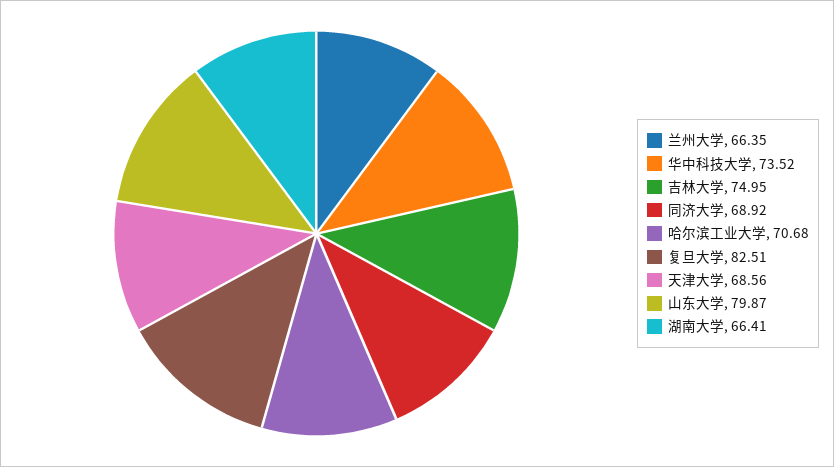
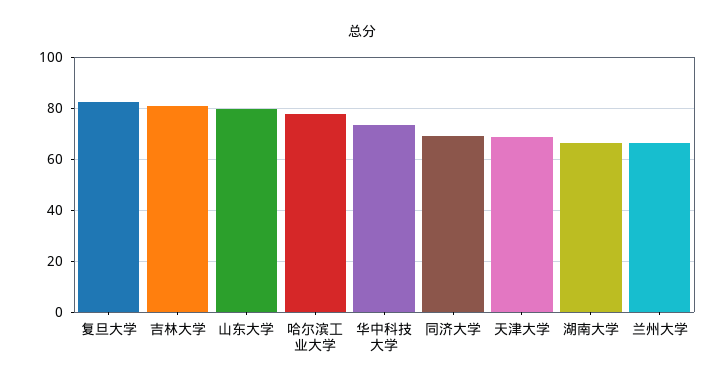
  {
    "兰州大学": 66.35,
    "华中科技大学": 73.52,
-   "吉林大学": 74.95,
+   "吉林大学": 80,
    "同济大学": 68.92,
-   "哈尔滨工业大学": 70.68,
+   "哈尔滨工业大学": 77.5,
    "复旦大学": 82.51,
    "天津大学": 68.56,
    "山东大学": 79.87,
    "湖南大学": 66.41
  }

